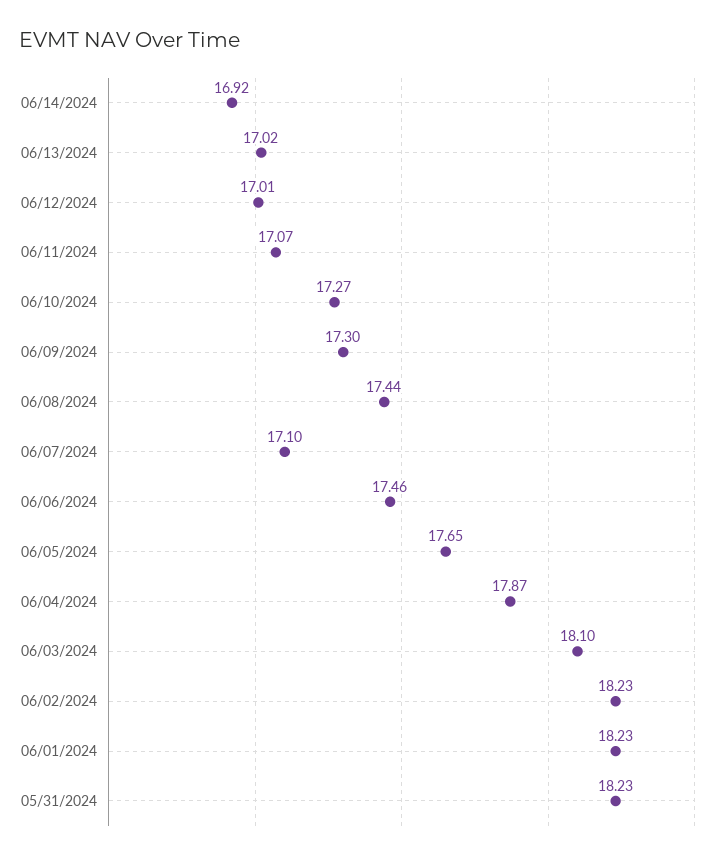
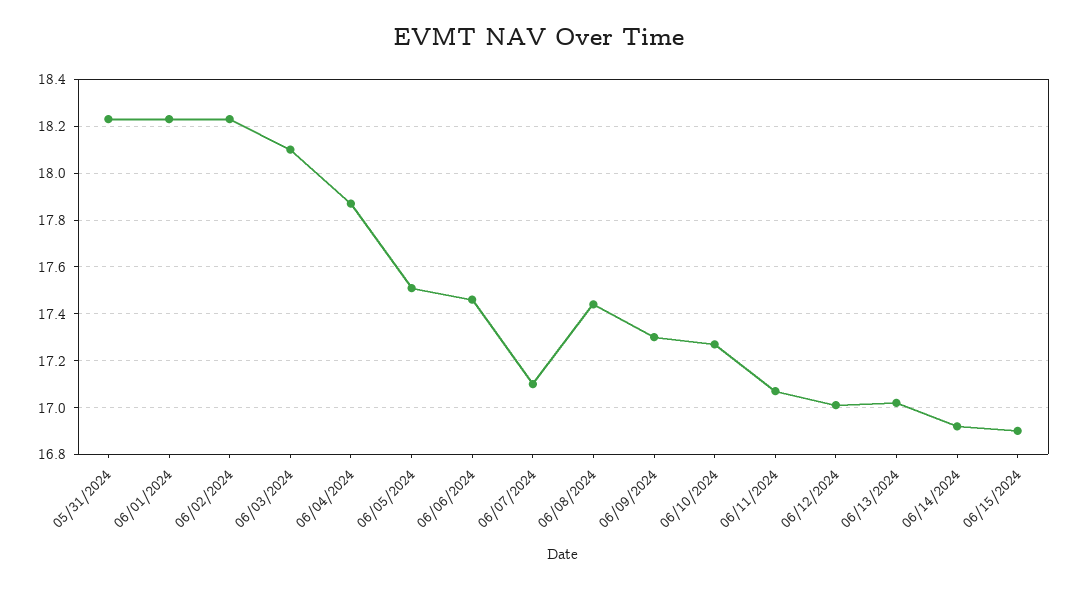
  {
    "06/14/2024": 16.92,
    "06/13/2024": 17.02,
    "06/12/2024": 17.01,
    "06/11/2024": 17.07,
    "06/10/2024": 17.27,
    "06/09/2024": 17.3,
    "06/08/2024": 17.44,
    "06/07/2024": 17.1,
    "06/06/2024": 17.46,
-   "06/05/2024": 17.65,
+   "06/05/2024": 17.5,
    "06/04/2024": 17.87,
    "06/03/2024": 18.1,
    "06/02/2024": 18.23,
    "06/01/2024": 18.23,
-   "05/31/2024": 18.23
+   "05/31/2024": 18.23,
+   "06/15/2024": 16.9
  }

